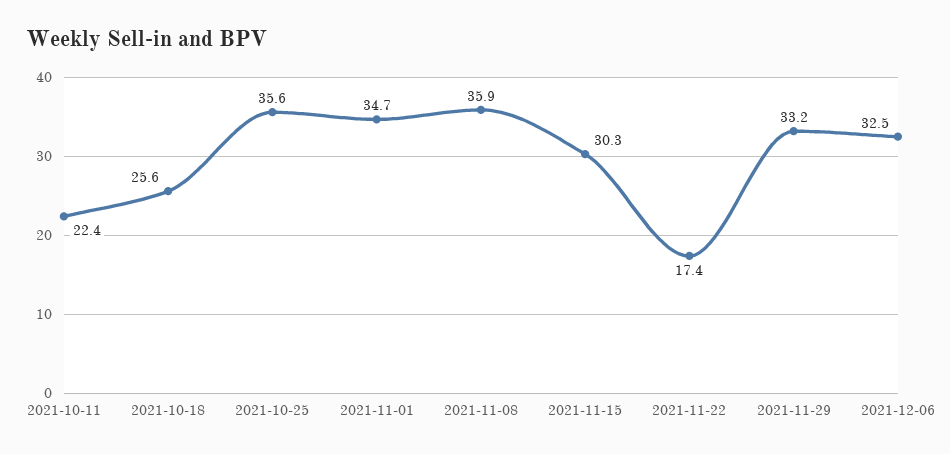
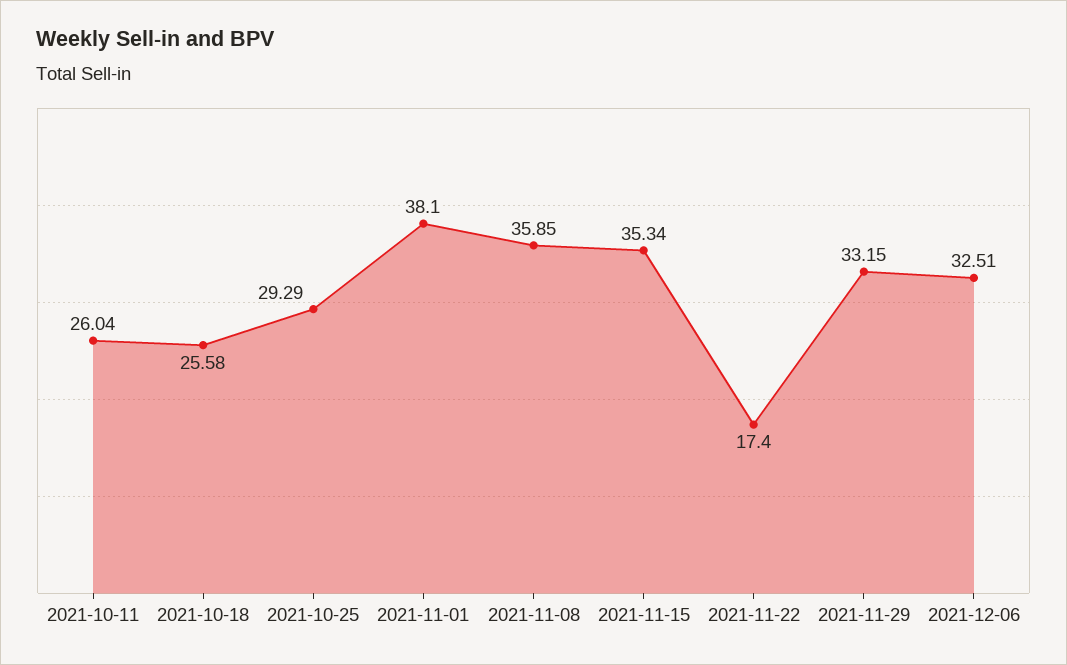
  {
-   "2021-10-11": 22.4,
+   "2021-10-11": 26.04,
    "2021-10-18": 25.58,
-   "2021-10-25": 35.6,
+   "2021-10-25": 29.29,
-   "2021-11-01": 34.7,
+   "2021-11-01": 38.1,
    "2021-11-08": 35.85,
-   "2021-11-15": 30.3,
+   "2021-11-15": 35.34,
    "2021-11-22": 17.4,
    "2021-11-29": 33.15,
    "2021-12-06": 32.51
  }

